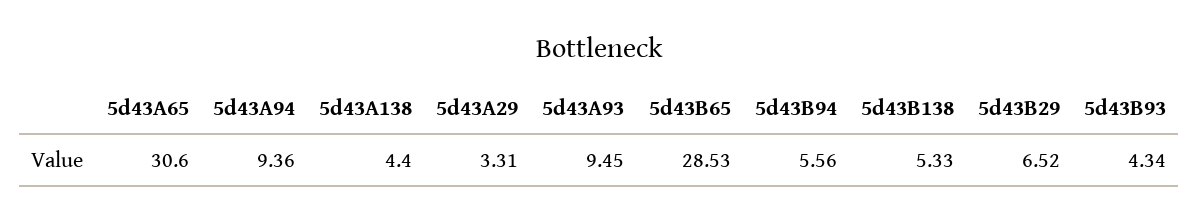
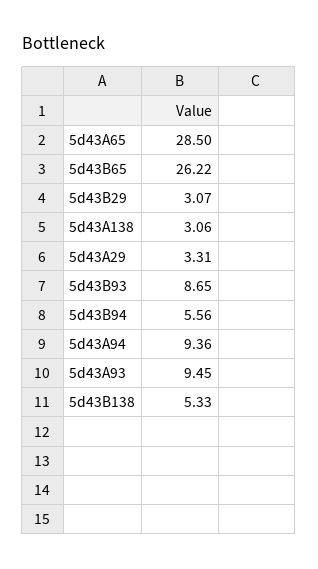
  {
-   "5d43A65": 30.6,
+   "5d43A65": 28.5,
    "5d43A94": 9.36,
-   "5d43A138": 4.4,
+   "5d43A138": 3.06,
    "5d43A29": 3.31,
    "5d43A93": 9.45,
-   "5d43B65": 28.53,
+   "5d43B65": 26.22,
    "5d43B94": 5.56,
    "5d43B138": 5.33,
-   "5d43B29": 6.52,
+   "5d43B29": 3.07,
-   "5d43B93": 4.34
+   "5d43B93": 8.65
  }

